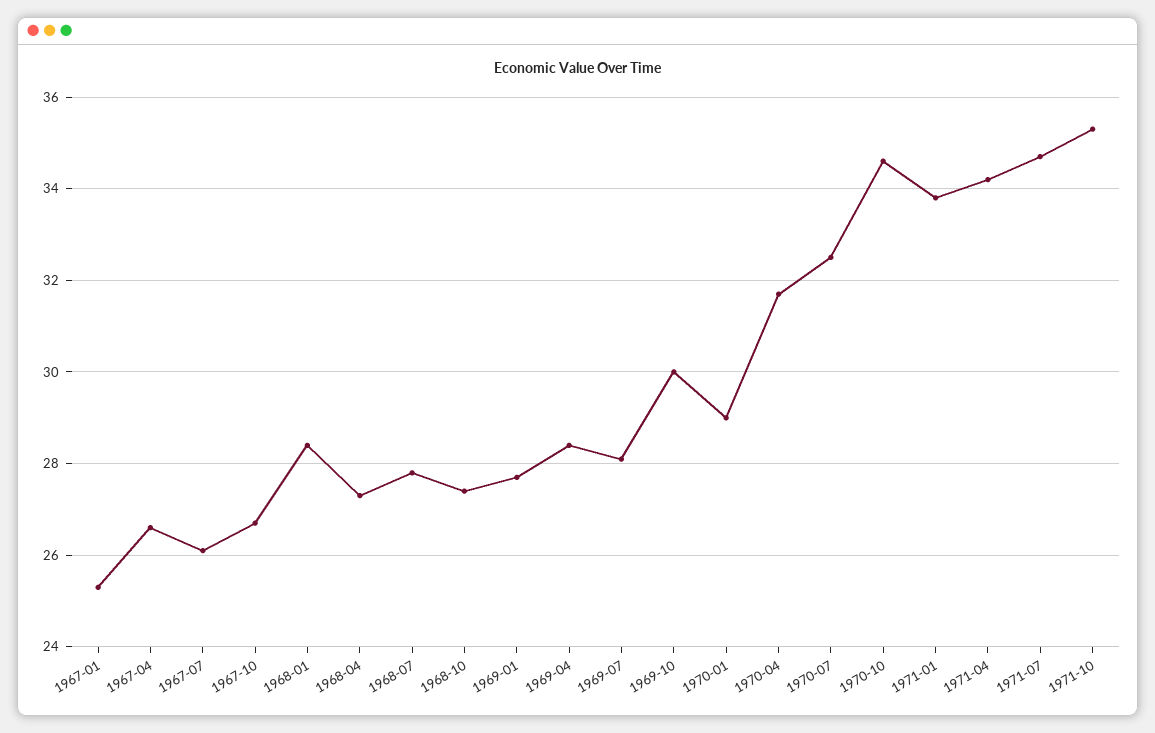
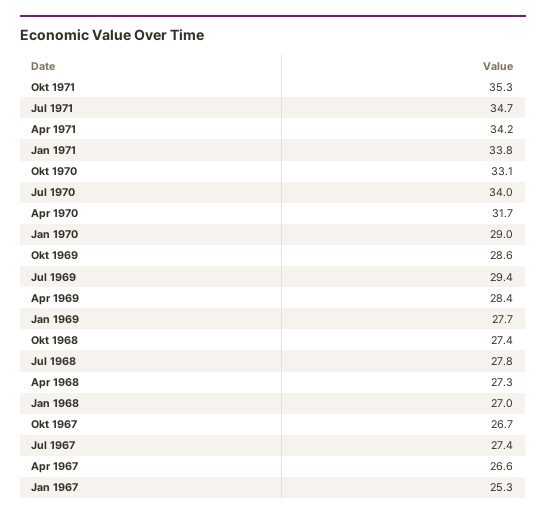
  {
    "1967-01": 25.3,
    "1967-04": 26.6,
-   "1967-07": 26,
+   "1967-07": 27.4,
    "1967-10": 26.7,
-   "1968-01": 28.5,
+   "1968-01": 27,
    "1968-04": 27.3,
    "1968-07": 27.8,
    "1968-10": 27.4,
    "1969-01": 27.7,
    "1969-04": 28.4,
-   "1969-07": 28,
+   "1969-07": 29.4,
-   "1969-10": 30,
+   "1969-10": 28.6,
    "1970-01": 29,
    "1970-04": 31.7,
-   "1970-07": 32.5,
+   "1970-07": 34,
-   "1970-10": 34.5,
+   "1970-10": 33.1,
    "1971-01": 33.8,
    "1971-04": 34.2,
    "1971-07": 34.7,
    "1971-10": 35.3
  }

